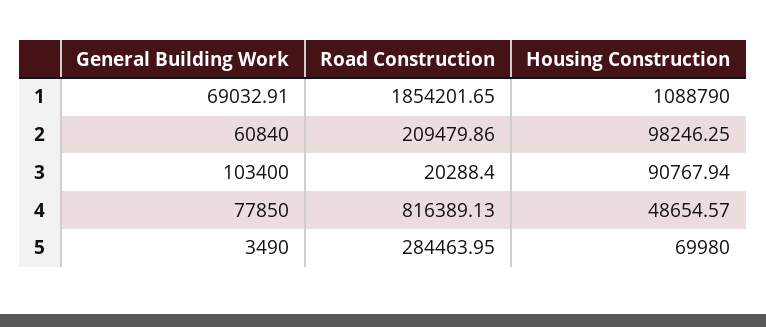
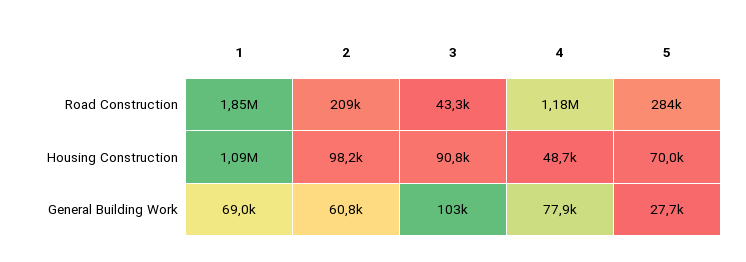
  {
    "General Building Work": {
      "1": 69032.91,
      "2": 60840,
      "3": 103400,
      "4": 77850,
-     "5": 3490
+     "5": 27700
    },
    "Road Construction": {
      "1": 1854201.65,
      "2": 209479.86,
-     "3": 20288.4,
+     "3": 43300,
-     "4": 816389.13,
+     "4": 1180000,
      "5": 284463.95
    },
    "Housing Construction": {
      "1": 1088790,
      "2": 98246.25,
      "3": 90767.94,
      "4": 48654.57,
      "5": 69980
    }
  }

